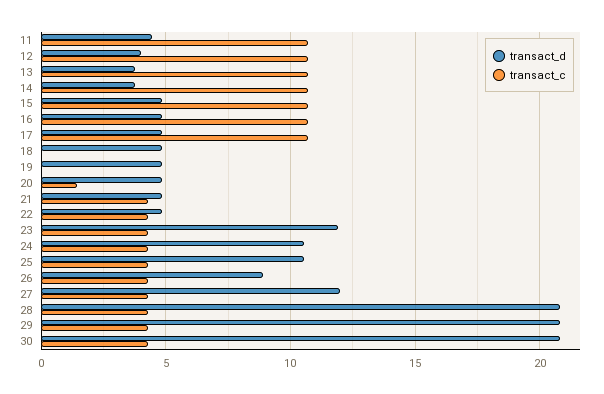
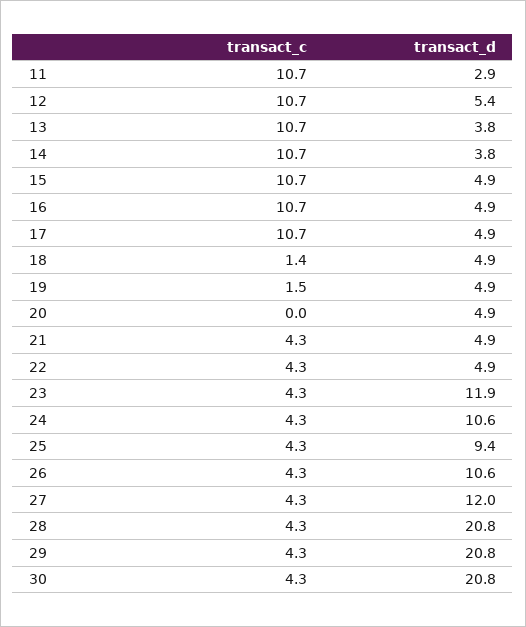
  {
    "transact_d": {
-     "11": 4.5,
+     "11": 2.9,
-     "12": 4,
+     "12": 5.4,
      "13": 3.8,
      "14": 3.8,
      "15": 4.9,
      "16": 4.9,
      "17": 4.9,
      "18": 4.9,
      "19": 4.9,
      "20": 4.9,
      "21": 4.9,
      "22": 4.9,
      "23": 11.9,
      "24": 10.6,
-     "25": 10.5,
+     "25": 9.4,
-     "26": 9,
+     "26": 10.6,
      "27": 12,
      "28": 20.8,
      "29": 20.8,
      "30": 20.8
    },
    "transact_c": {
      "11": 10.7,
      "12": 10.7,
      "13": 10.7,
      "14": 10.7,
      "15": 10.7,
      "16": 10.7,
      "17": 10.7,
-     "18": 0,
+     "18": 1.4,
-     "19": 0,
+     "19": 1.5,
-     "20": 1.5,
+     "20": 0,
      "21": 4.3,
      "22": 4.3,
      "23": 4.3,
      "24": 4.3,
      "25": 4.3,
      "26": 4.3,
      "27": 4.3,
      "28": 4.3,
      "29": 4.3,
      "30": 4.3
    }
  }

